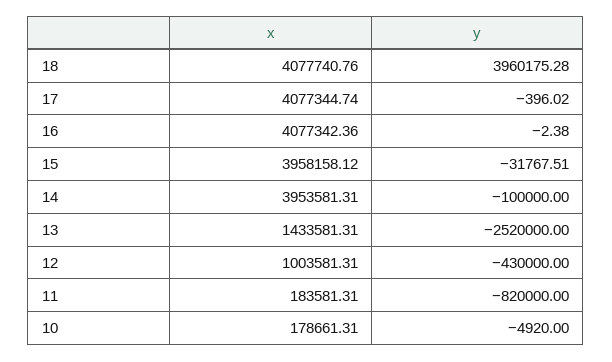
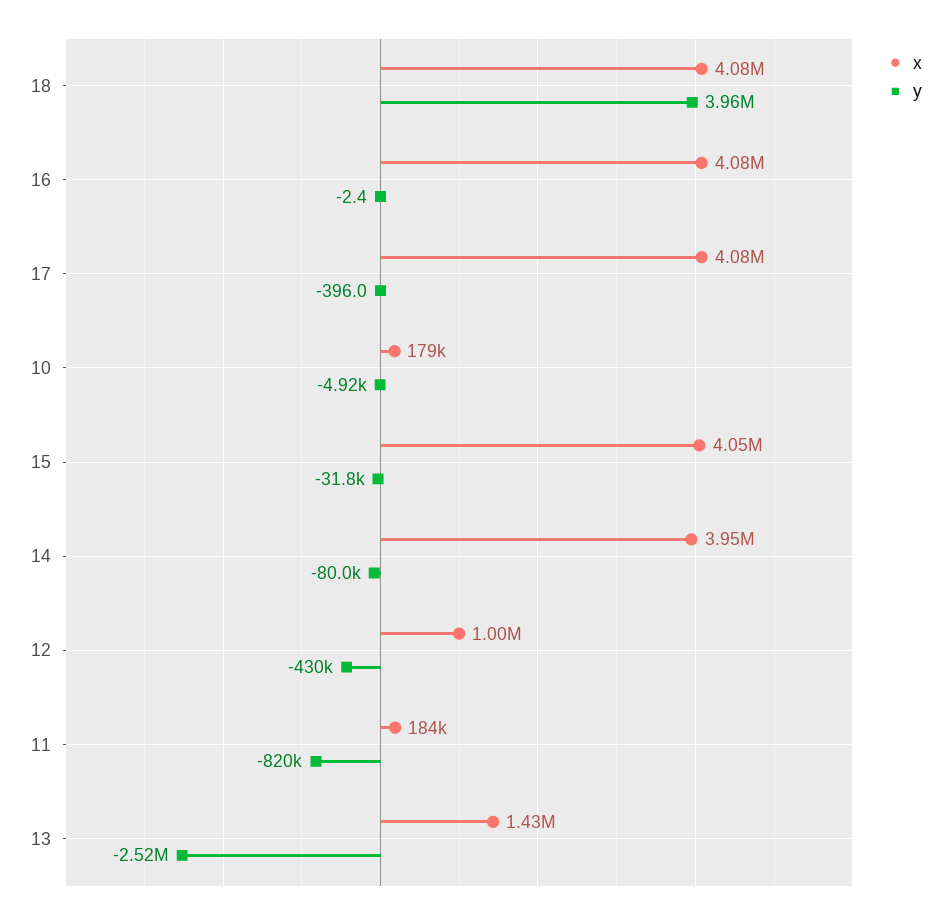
  {
    "x": {
      "18": 4077740.76,
      "17": 4077344.74,
      "16": 4077342.36,
-     "15": 3958158.12,
+     "15": 4050000,
      "14": 3953581.31,
      "13": 1433581.31,
      "12": 1003581.31,
      "11": 183581.31,
      "10": 178661.31
    },
    "y": {
      "18": 3960175.28,
      "17": -396.02,
      "16": -2.38,
      "15": -31767.51,
-     "14": -100000,
+     "14": -80000,
      "13": -2520000,
      "12": -430000,
      "11": -820000,
      "10": -4920
    }
  }

